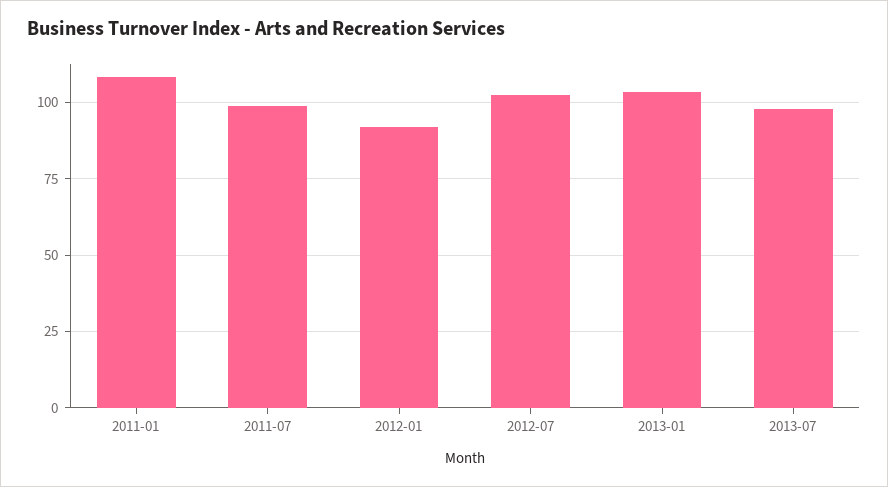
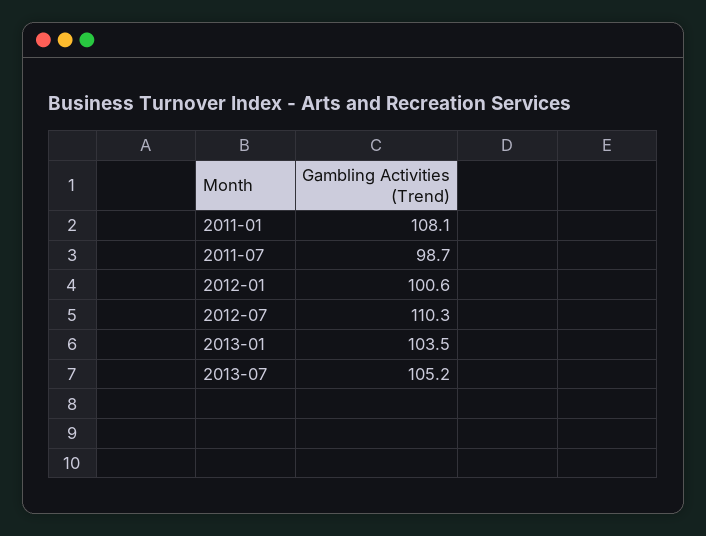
  {
    "2011-01": 108.1,
    "2011-07": 98.7,
-   "2012-01": 92.5,
+   "2012-01": 100.6,
-   "2012-07": 102.5,
+   "2012-07": 110.3,
    "2013-01": 103.5,
-   "2013-07": 97.5
+   "2013-07": 105.2
  }

